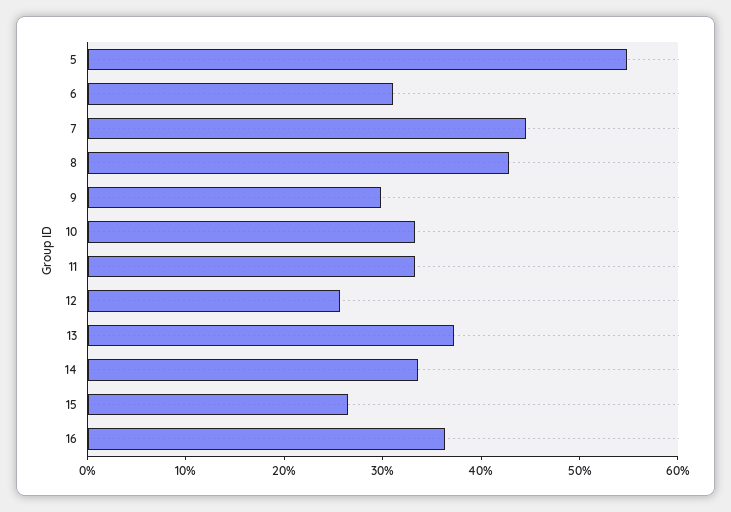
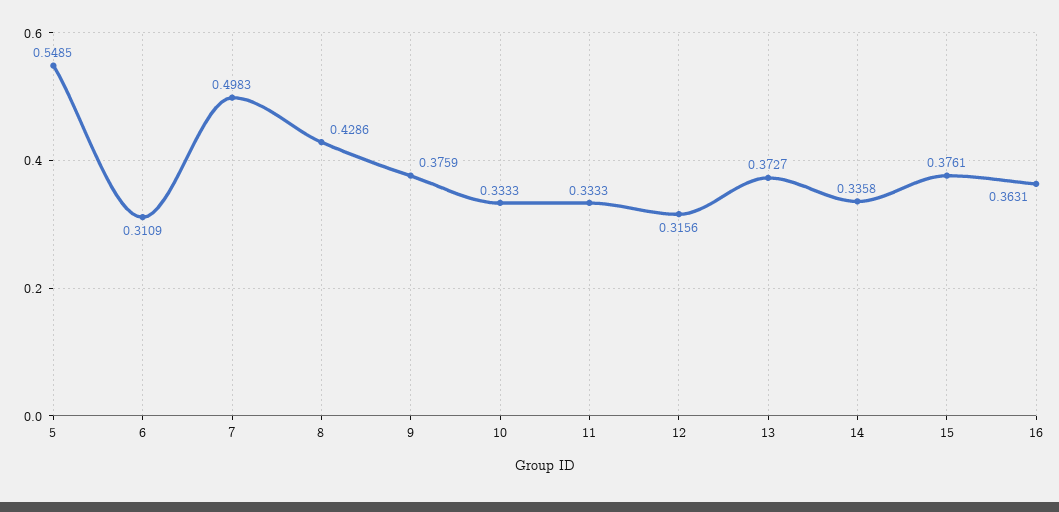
  {
    "5": 0.5485,
    "6": 0.3109,
-   "7": 0.44,
+   "7": 0.4983,
    "8": 0.4286,
-   "9": 0.3,
+   "9": 0.3759,
    "10": 0.3333,
    "11": 0.3333,
-   "12": 0.26,
+   "12": 0.3156,
    "13": 0.3727,
    "14": 0.3358,
-   "15": 0.26,
+   "15": 0.3761,
    "16": 0.3631
  }

